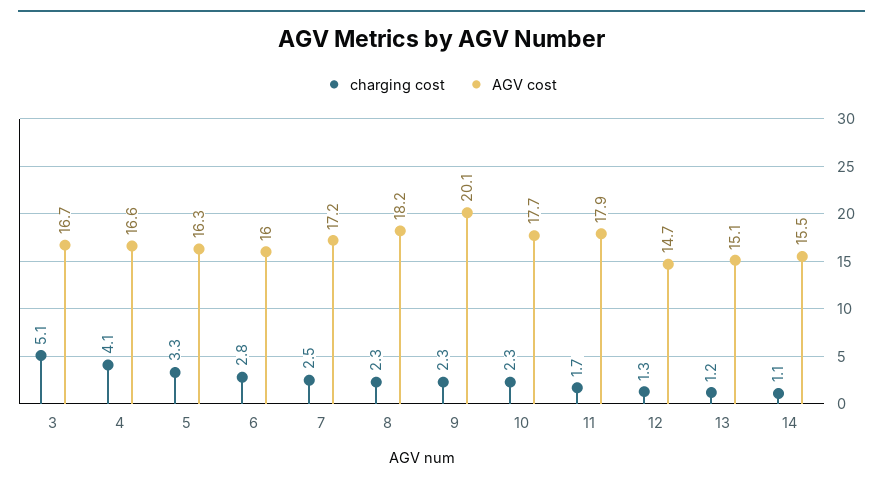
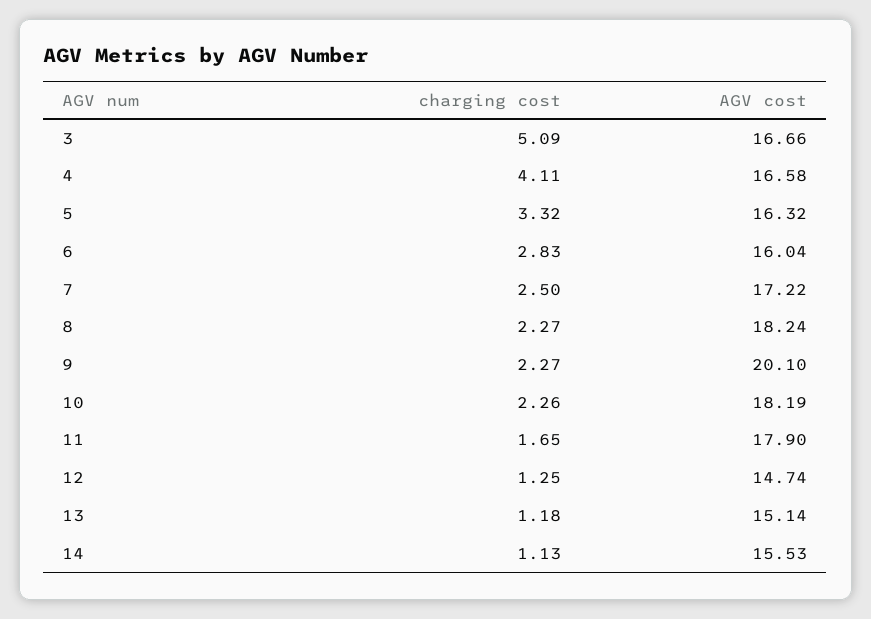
  {
    "charging cost": {
      "3": 5.09,
      "4": 4.11,
      "5": 3.32,
      "6": 2.83,
      "7": 2.5,
      "8": 2.27,
      "9": 2.27,
      "10": 2.26,
      "11": 1.65,
      "12": 1.25,
      "13": 1.18,
      "14": 1.13
    },
    "AGV cost": {
      "3": 16.66,
      "4": 16.58,
      "5": 16.32,
      "6": 16.04,
      "7": 17.22,
      "8": 18.24,
      "9": 20.1,
-     "10": 17.7,
+     "10": 18.19,
      "11": 17.9,
      "12": 14.74,
      "13": 15.14,
      "14": 15.53
    }
  }

